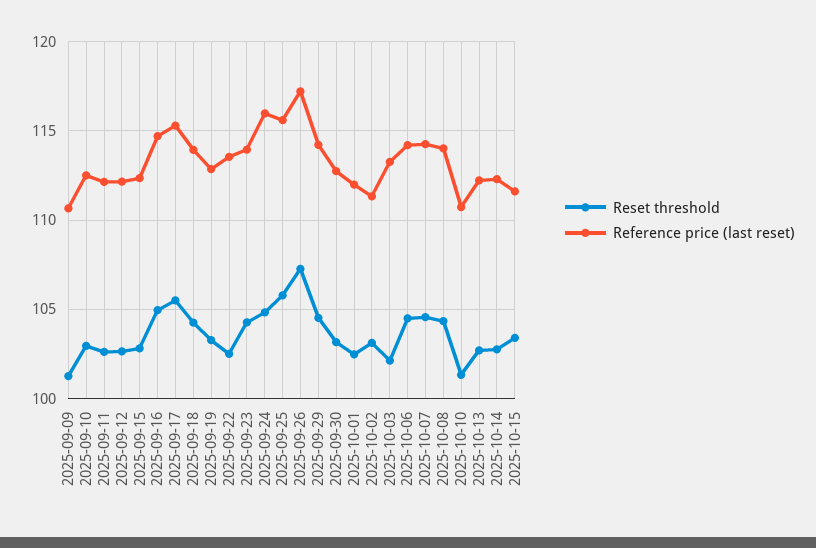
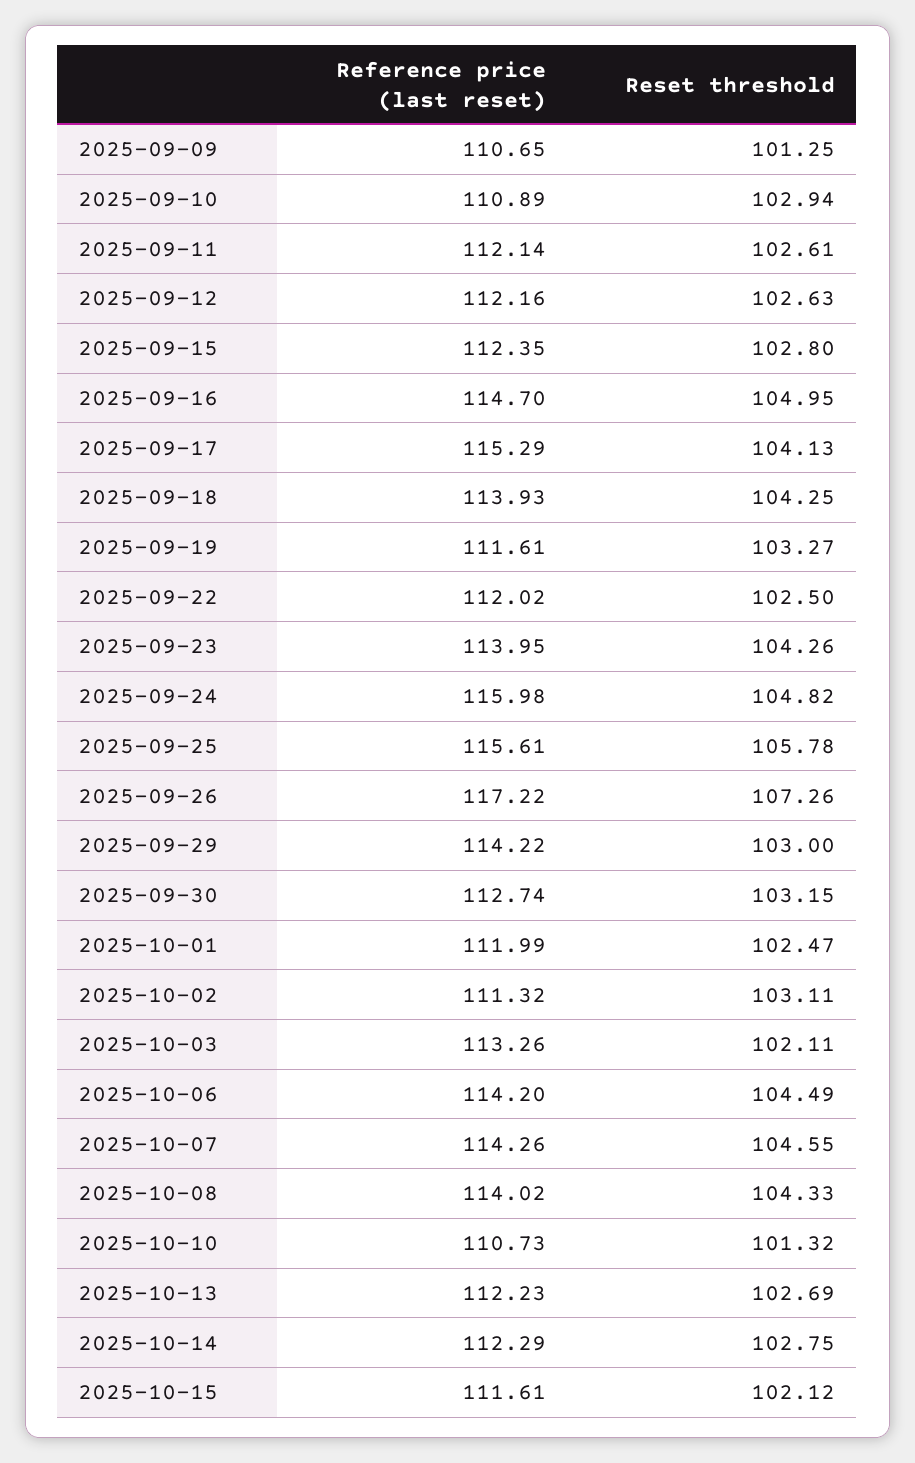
  {
    "Reset threshold": {
      "2025-09-09": 101.25,
      "2025-09-10": 102.94,
      "2025-09-11": 102.61,
      "2025-09-12": 102.63,
      "2025-09-15": 102.8,
      "2025-09-16": 104.95,
-     "2025-09-17": 105.5,
+     "2025-09-17": 104.13,
      "2025-09-18": 104.25,
      "2025-09-19": 103.27,
      "2025-09-22": 102.5,
      "2025-09-23": 104.26,
      "2025-09-24": 104.82,
      "2025-09-25": 105.78,
      "2025-09-26": 107.26,
-     "2025-09-29": 104.5,
+     "2025-09-29": 103,
      "2025-09-30": 103.15,
      "2025-10-01": 102.47,
      "2025-10-02": 103.11,
      "2025-10-03": 102.11,
      "2025-10-06": 104.49,
      "2025-10-07": 104.55,
      "2025-10-08": 104.33,
      "2025-10-10": 101.32,
      "2025-10-13": 102.69,
      "2025-10-14": 102.75,
-     "2025-10-15": 103.5
+     "2025-10-15": 102.12
    },
    "Reference price (last reset)": {
      "2025-09-09": 110.65,
-     "2025-09-10": 112.5,
+     "2025-09-10": 110.89,
      "2025-09-11": 112.14,
      "2025-09-12": 112.16,
      "2025-09-15": 112.35,
      "2025-09-16": 114.7,
      "2025-09-17": 115.29,
      "2025-09-18": 113.93,
-     "2025-09-19": 113,
+     "2025-09-19": 111.61,
-     "2025-09-22": 113.5,
+     "2025-09-22": 112.02,
      "2025-09-23": 113.95,
      "2025-09-24": 115.98,
      "2025-09-25": 115.61,
      "2025-09-26": 117.22,
      "2025-09-29": 114.22,
      "2025-09-30": 112.74,
      "2025-10-01": 111.99,
      "2025-10-02": 111.32,
      "2025-10-03": 113.26,
      "2025-10-06": 114.2,
      "2025-10-07": 114.26,
      "2025-10-08": 114.02,
      "2025-10-10": 110.73,
      "2025-10-13": 112.23,
      "2025-10-14": 112.29,
      "2025-10-15": 111.61
    }
  }

